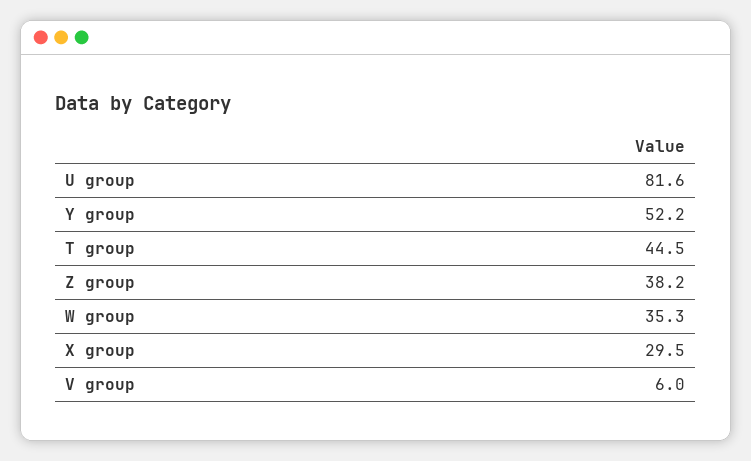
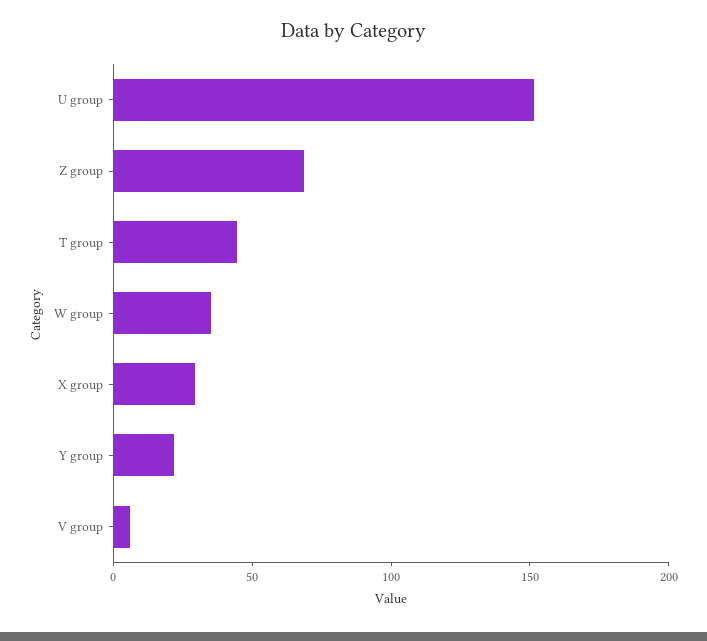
  {
-   "U group": 81.6,
+   "U group": 150,
-   "Y group": 52.2,
+   "Y group": 20,
    "T group": 44.5,
-   "Z group": 38.2,
+   "Z group": 70,
    "W group": 35.3,
    "X group": 29.5,
    "V group": 6
  }

